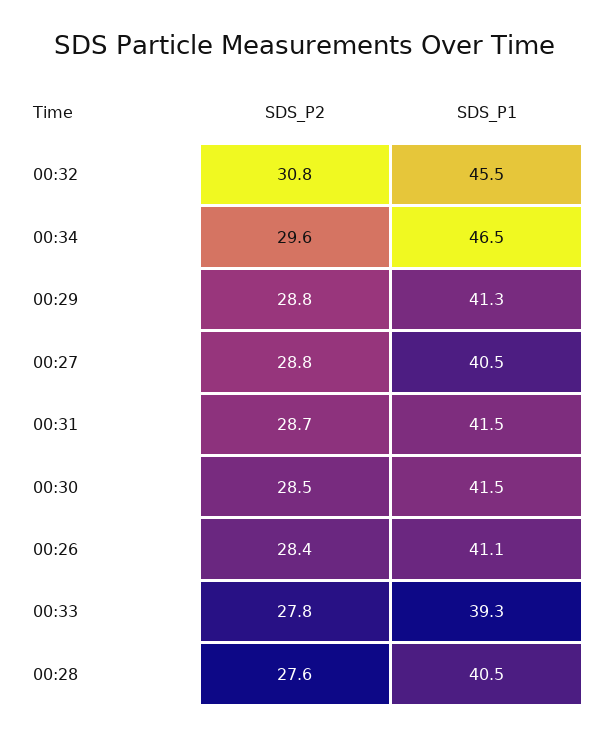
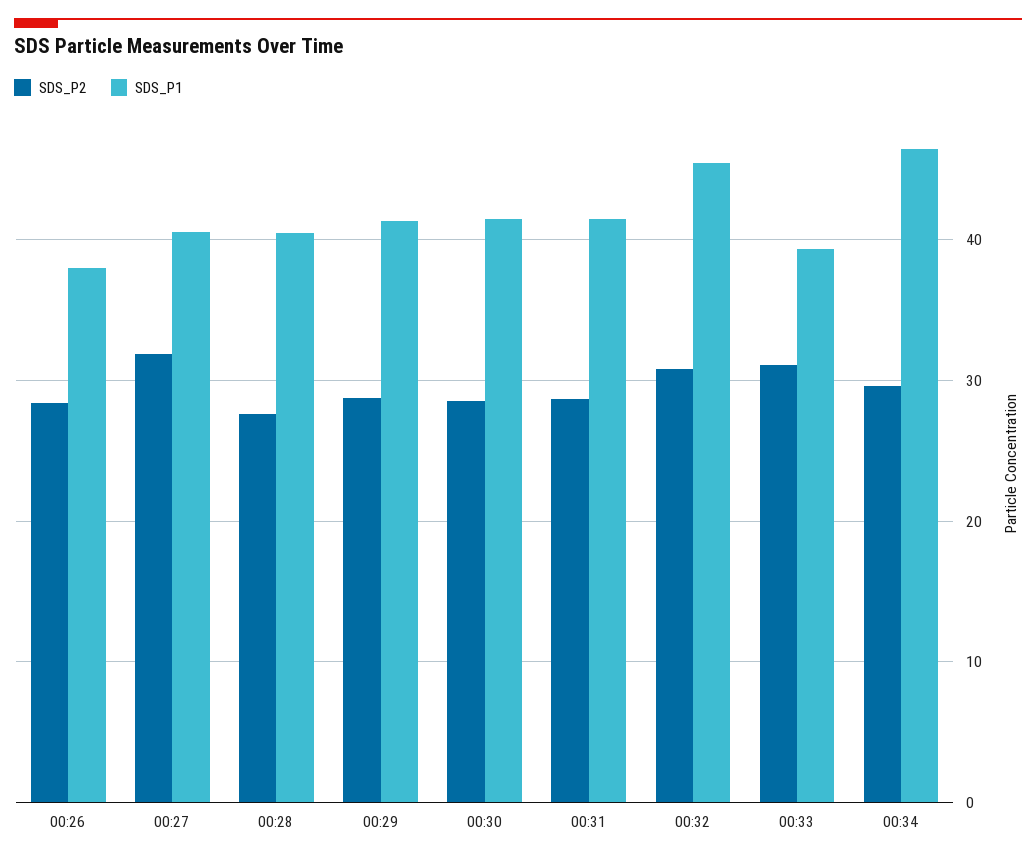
  {
    "SDS_P2": {
      "00:32": 30.8,
      "00:34": 29.6,
      "00:29": 28.8,
-     "00:27": 28.8,
+     "00:27": 32,
      "00:31": 28.7,
      "00:30": 28.5,
      "00:26": 28.4,
-     "00:33": 27.8,
+     "00:33": 31,
      "00:28": 27.6
    },
    "SDS_P1": {
      "00:32": 45.5,
      "00:34": 46.5,
      "00:29": 41.3,
      "00:27": 40.5,
      "00:31": 41.5,
      "00:30": 41.5,
-     "00:26": 41.1,
+     "00:26": 38,
      "00:33": 39.3,
      "00:28": 40.5
    }
  }

